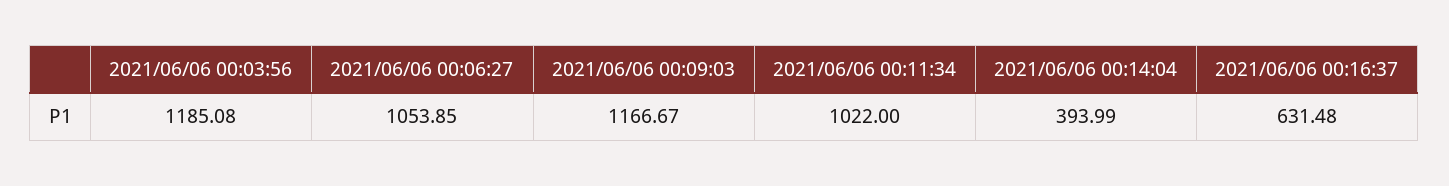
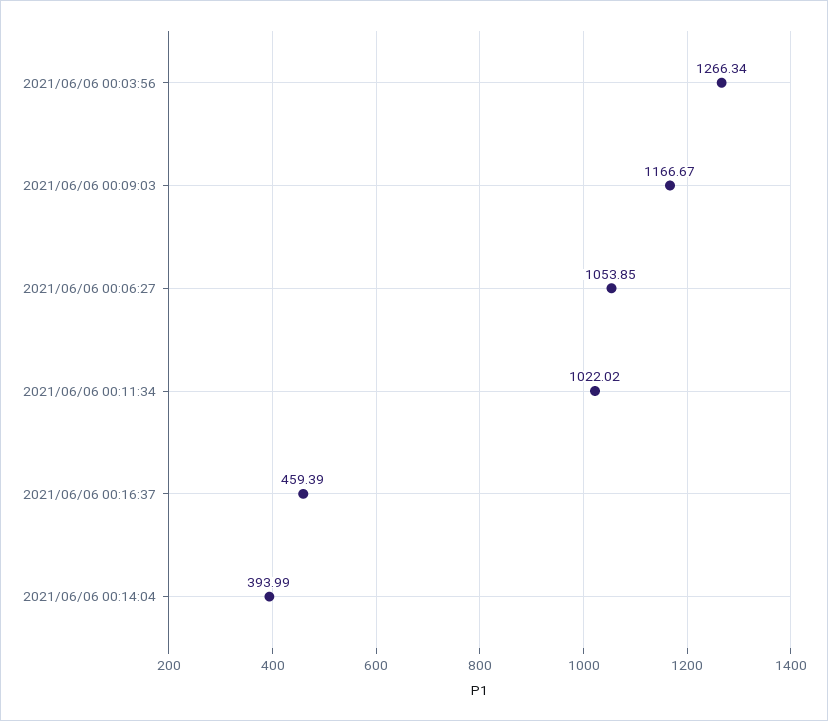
  {
-   "2021/06/06 00:03:56": 1185.08,
+   "2021/06/06 00:03:56": 1266.34,
    "2021/06/06 00:06:27": 1053.85,
    "2021/06/06 00:09:03": 1166.67,
-   "2021/06/06 00:11:34": 1022,
+   "2021/06/06 00:11:34": 1022.02,
    "2021/06/06 00:14:04": 393.99,
-   "2021/06/06 00:16:37": 631.48
+   "2021/06/06 00:16:37": 459.39
  }

